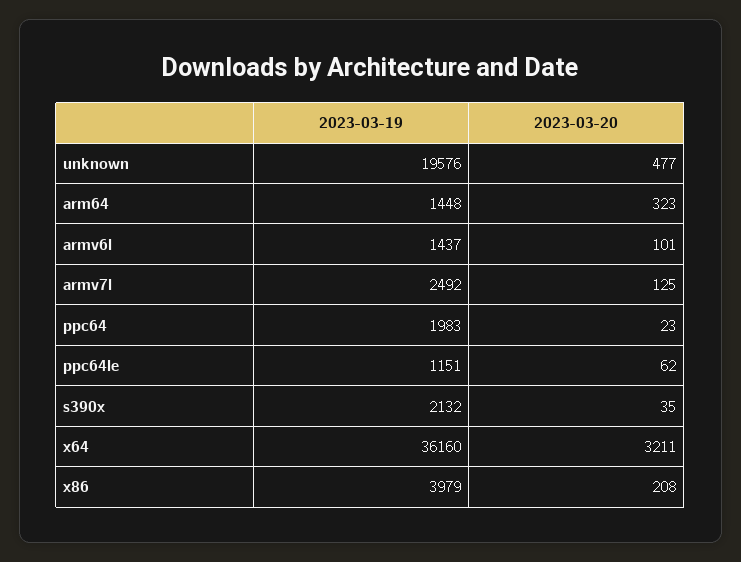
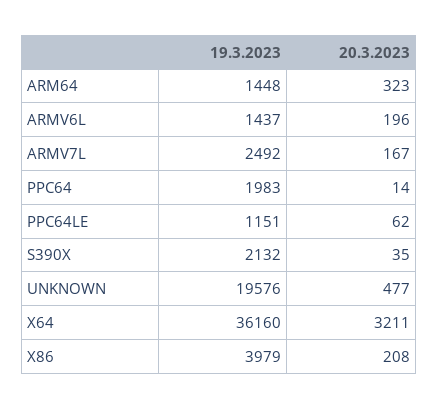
  {
    "2023-03-19": {
      "unknown": 19576,
      "arm64": 1448,
      "armv6l": 1437,
      "armv7l": 2492,
      "ppc64": 1983,
      "ppc64le": 1151,
      "s390x": 2132,
      "x64": 36160,
      "x86": 3979
    },
    "2023-03-20": {
      "unknown": 477,
      "arm64": 323,
-     "armv6l": 101,
+     "armv6l": 196,
-     "armv7l": 125,
+     "armv7l": 167,
-     "ppc64": 23,
+     "ppc64": 14,
      "ppc64le": 62,
      "s390x": 35,
      "x64": 3211,
      "x86": 208
    }
  }

